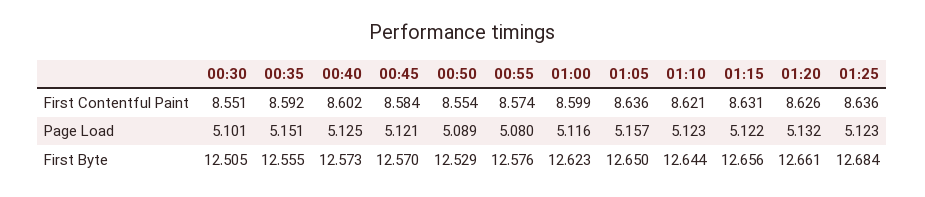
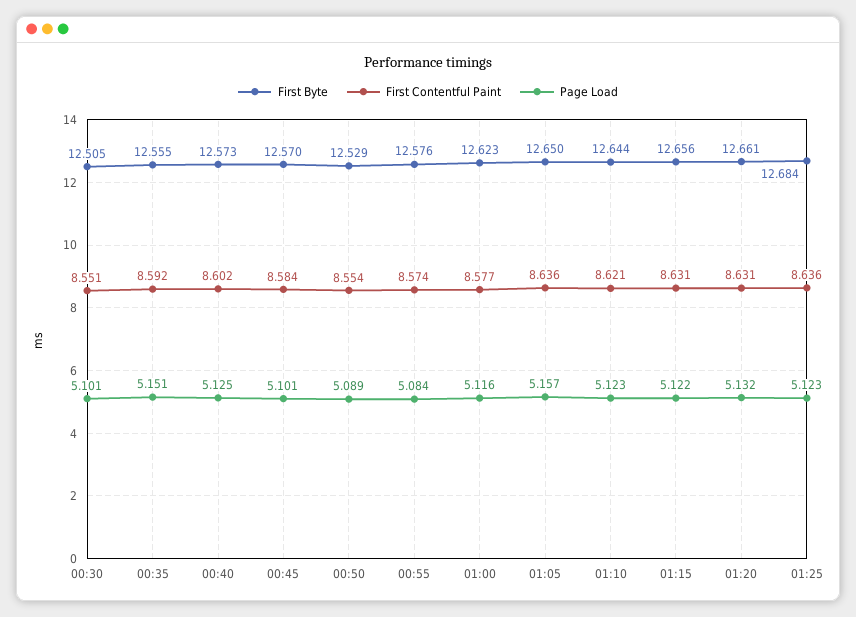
  {
    "First Contentful Paint": {
      "00:30": 8.551,
      "00:35": 8.592,
      "00:40": 8.602,
      "00:45": 8.584,
      "00:50": 8.554,
      "00:55": 8.574,
-     "01:00": 8.599,
+     "01:00": 8.577,
      "01:05": 8.636,
      "01:10": 8.621,
      "01:15": 8.631,
-     "01:20": 8.626,
+     "01:20": 8.631,
      "01:25": 8.636
    },
    "Page Load": {
      "00:30": 5.101,
      "00:35": 5.151,
      "00:40": 5.125,
-     "00:45": 5.121,
+     "00:45": 5.101,
      "00:50": 5.089,
-     "00:55": 5.08,
+     "00:55": 5.084,
      "01:00": 5.116,
      "01:05": 5.157,
      "01:10": 5.123,
      "01:15": 5.122,
      "01:20": 5.132,
      "01:25": 5.123
    },
    "First Byte": {
      "00:30": 12.505,
      "00:35": 12.555,
      "00:40": 12.573,
      "00:45": 12.57,
      "00:50": 12.529,
      "00:55": 12.576,
      "01:00": 12.623,
      "01:05": 12.65,
      "01:10": 12.644,
      "01:15": 12.656,
      "01:20": 12.661,
      "01:25": 12.684
    }
  }

